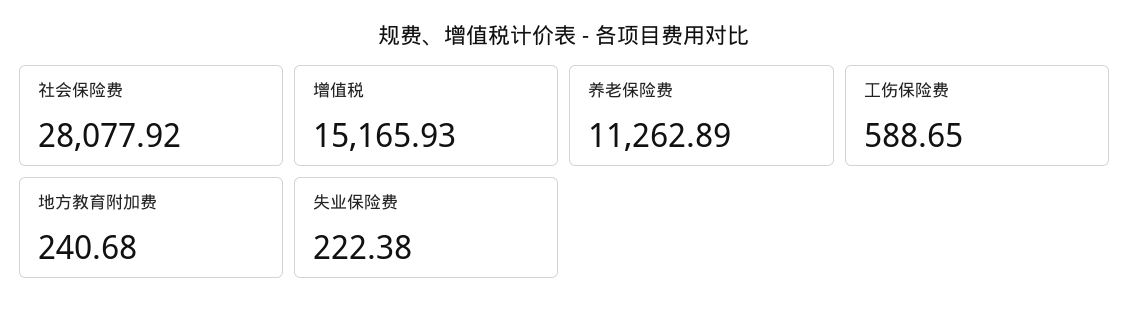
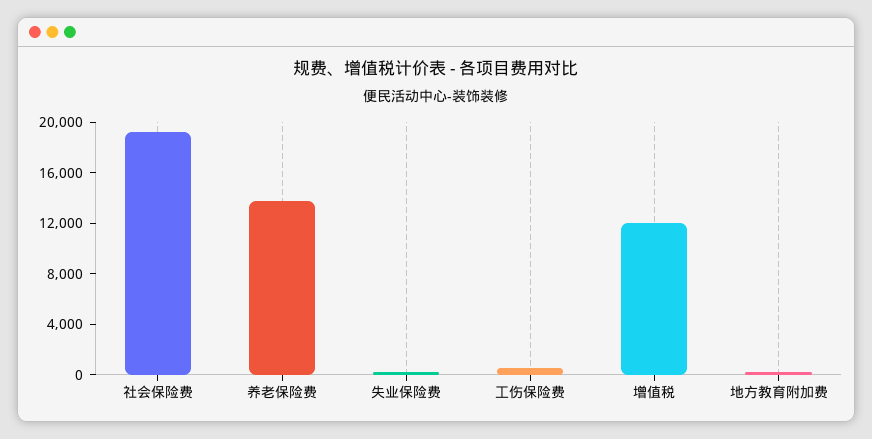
  {
-   "社会保险费": 28077.92,
+   "社会保险费": 19000,
-   "增值税": 15165.93,
+   "增值税": 12000,
-   "养老保险费": 11262.89,
+   "养老保险费": 14000,
    "工伤保险费": 588.65,
    "地方教育附加费": 240.68,
    "失业保险费": 222.38
  }

